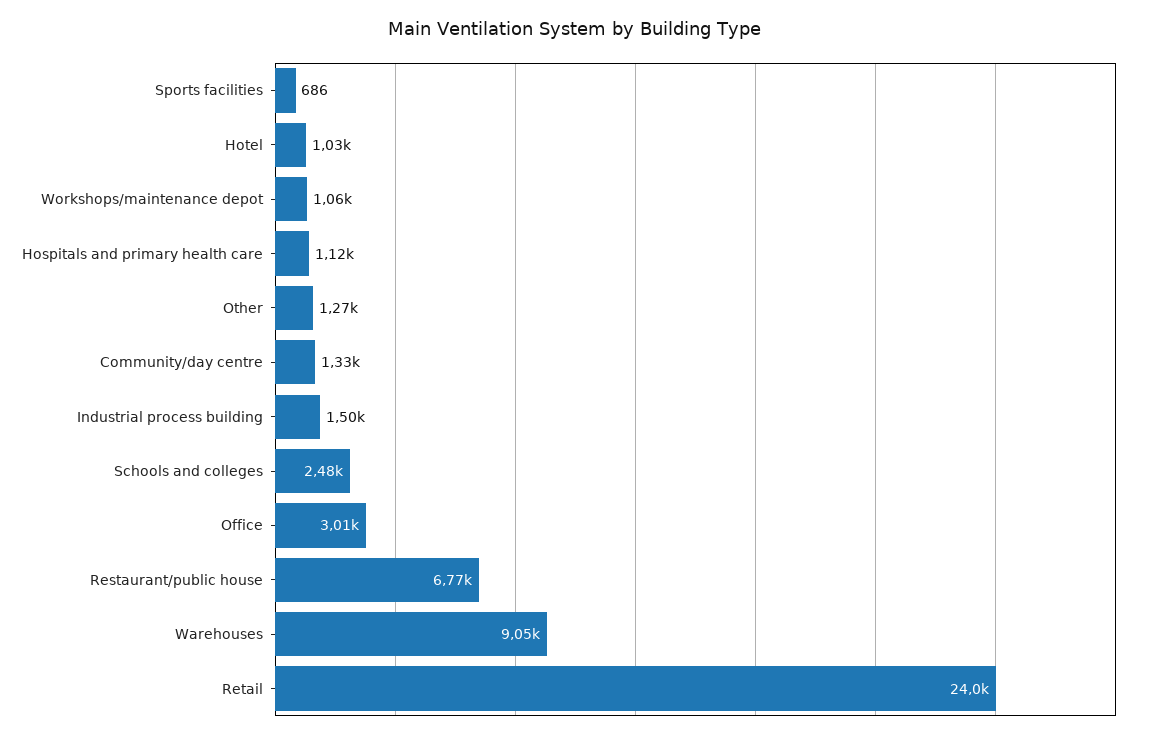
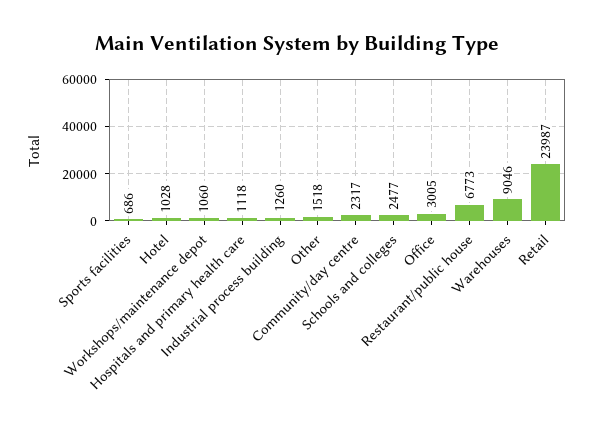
  {
    "Sports facilities": 686,
    "Hotel": 1028,
    "Workshops/maintenance depot": 1060,
    "Hospitals and primary health care": 1118,
-   "Other": 1270,
+   "Other": 1518,
-   "Community/day centre": 1330,
+   "Community/day centre": 2317,
-   "Industrial process building": 1500,
+   "Industrial process building": 1260,
    "Schools and colleges": 2477,
    "Office": 3005,
    "Restaurant/public house": 6773,
    "Warehouses": 9046,
    "Retail": 23987
  }

